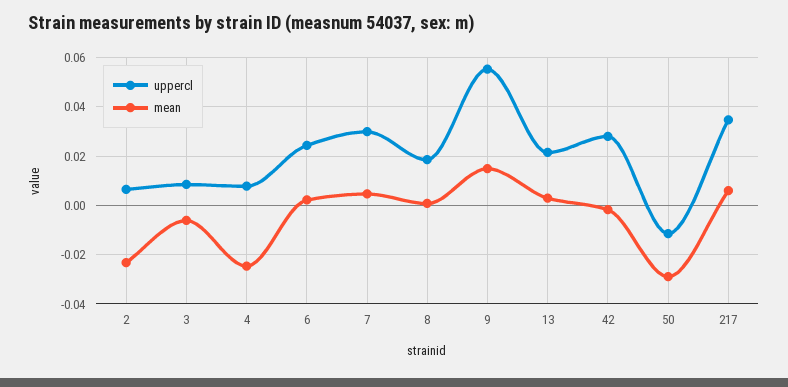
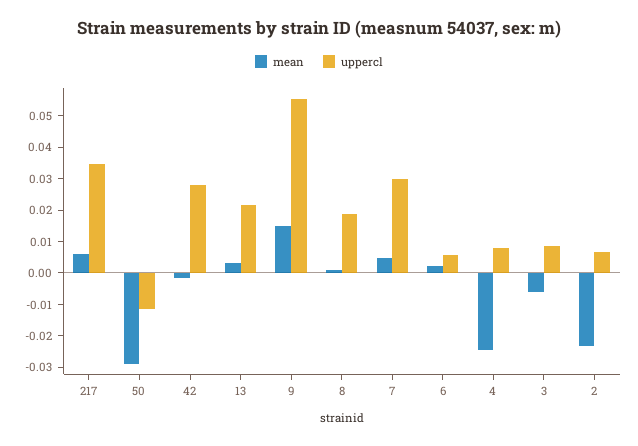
  {
    "uppercl": {
      "2": 0.0075,
      "3": 0.0075,
      "4": 0.0075,
-     "6": 0.025,
+     "6": 0.005,
      "7": 0.03,
      "8": 0.0175,
      "9": 0.055,
      "13": 0.0225,
      "42": 0.0275,
      "50": -0.0125,
      "217": 0.035
    },
    "mean": {
      "2": -0.0225,
      "3": -0.005,
      "4": -0.025,
      "6": 0.0025,
      "7": 0.005,
      "8": 0,
      "9": 0.015,
      "13": 0.0025,
      "42": -0.0025,
      "50": -0.03,
      "217": 0.005
    }
  }

